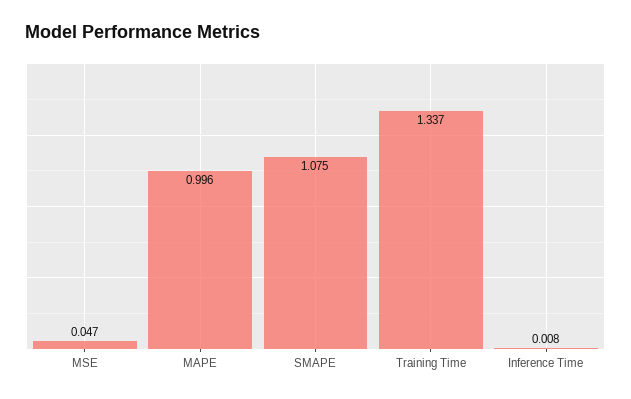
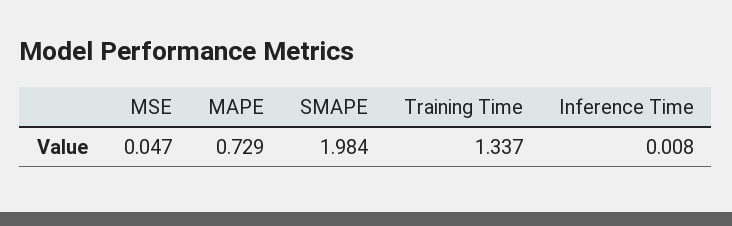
  {
    "MSE": 0.047,
-   "MAPE": 0.996,
+   "MAPE": 0.729,
-   "SMAPE": 1.075,
+   "SMAPE": 1.984,
    "Training Time": 1.337,
    "Inference Time": 0.008
  }

